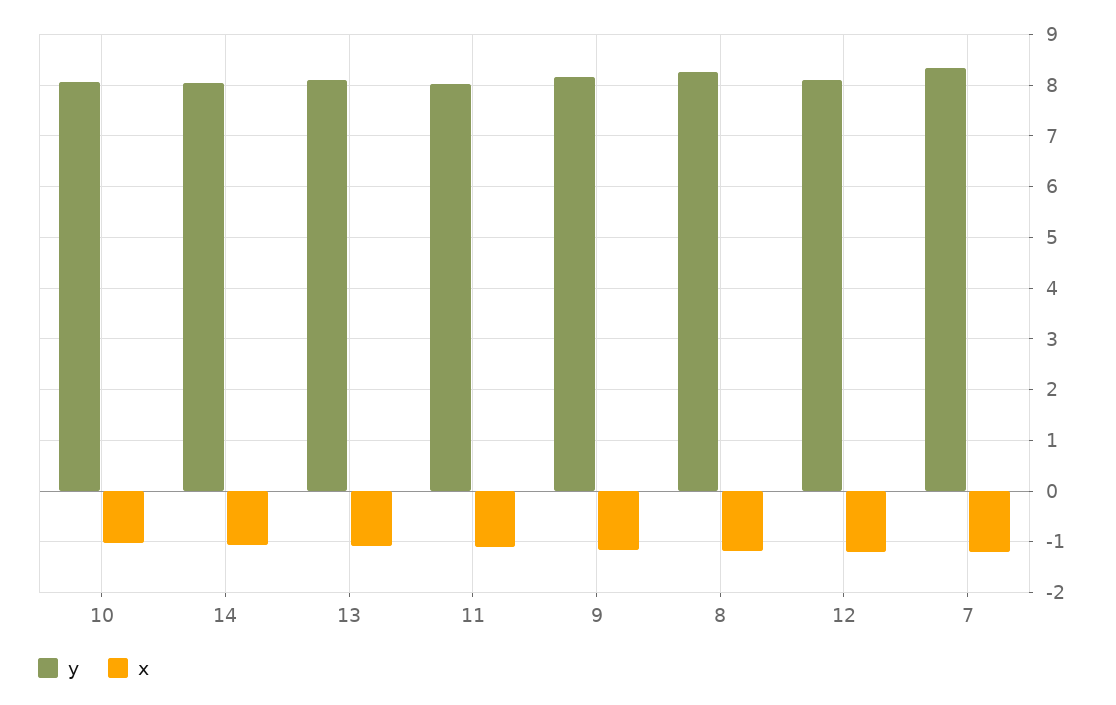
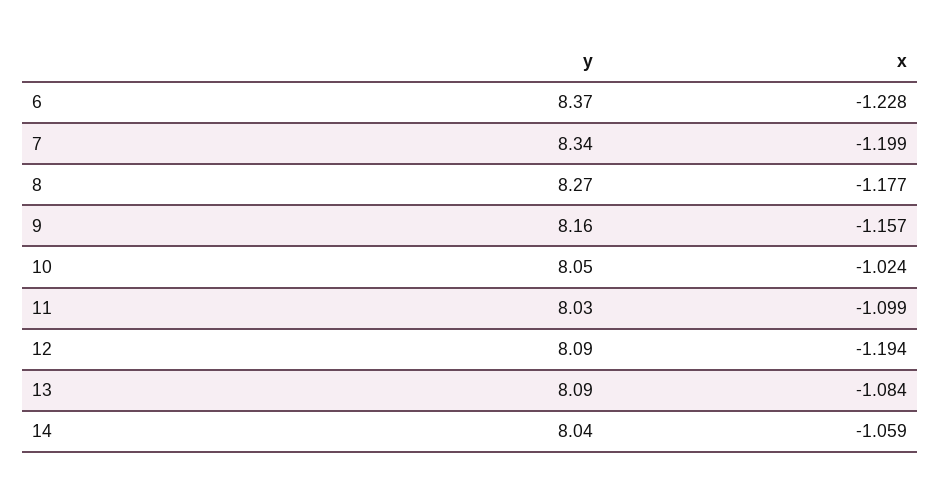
  {
    "y": {
      "10": 8.05,
      "14": 8.04,
      "13": 8.09,
      "11": 8.03,
      "9": 8.16,
      "8": 8.27,
      "12": 8.09,
-     "7": 8.34
+     "7": 8.34,
+     "6": 8.37
    },
    "x": {
      "10": -1.024,
      "14": -1.059,
      "13": -1.084,
      "11": -1.099,
      "9": -1.157,
      "8": -1.177,
      "12": -1.194,
-     "7": -1.199
+     "7": -1.199,
+     "6": -1.228
    }
  }

